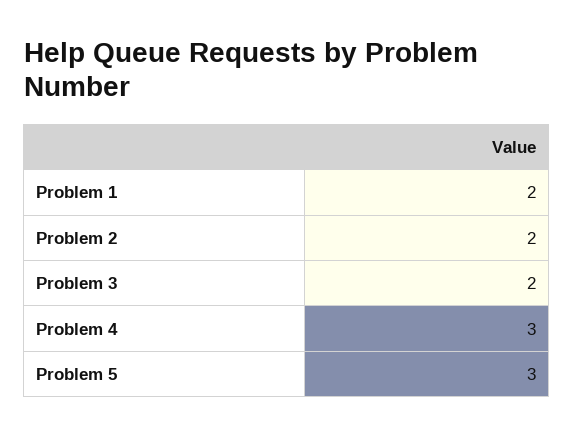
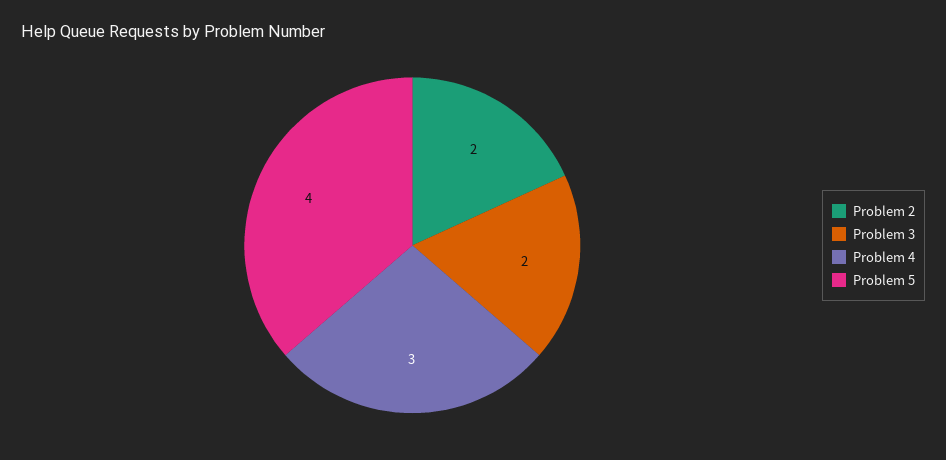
  {
-   "Problem 1": 2,
    "Problem 2": 2,
    "Problem 3": 2,
    "Problem 4": 3,
-   "Problem 5": 3
+   "Problem 5": 4
  }

